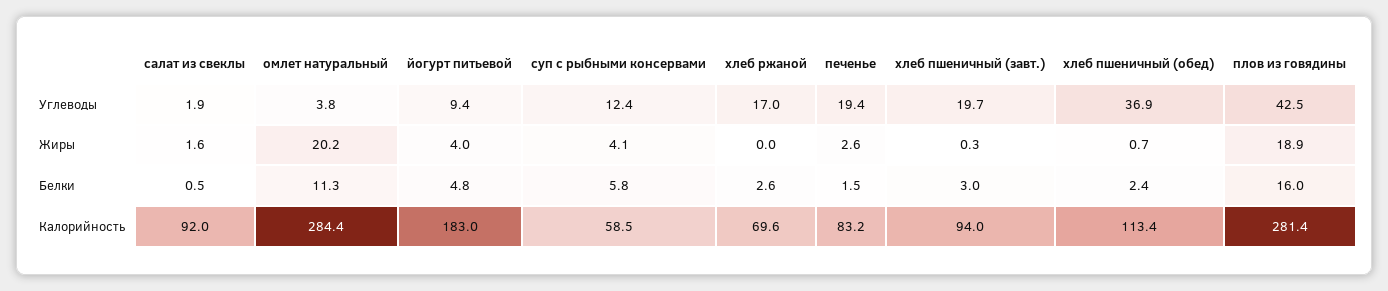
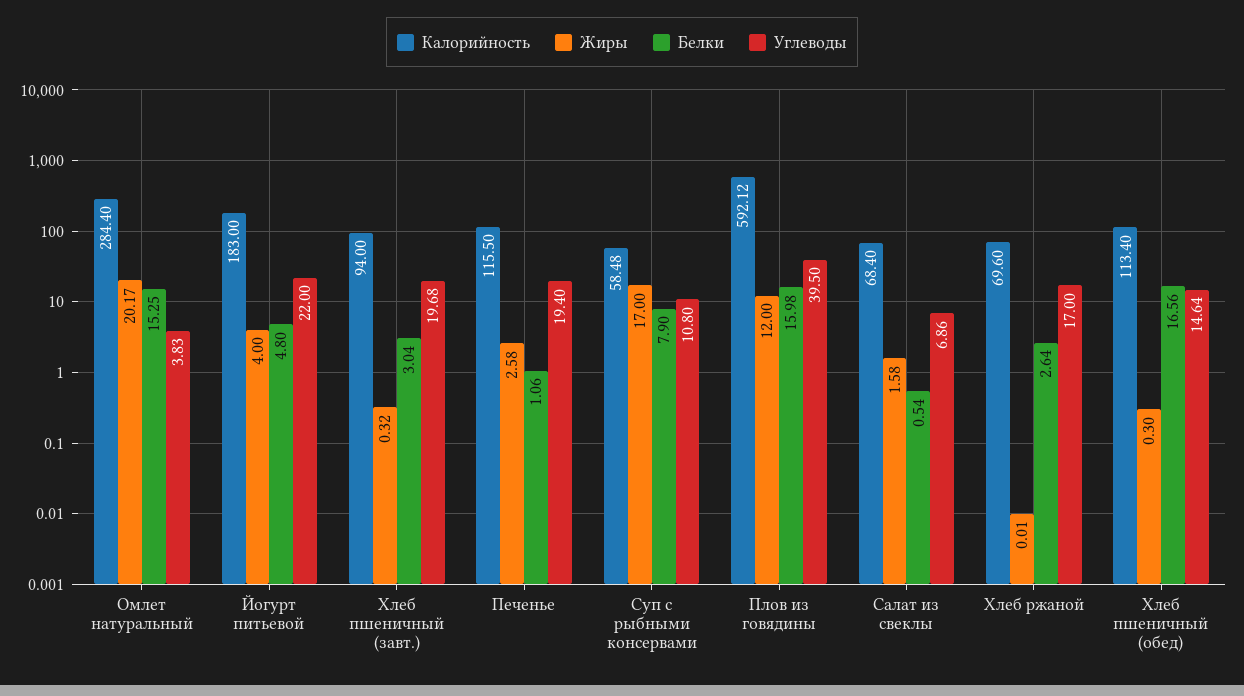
  {
    "Углеводы": {
-     "салат из свеклы": 1.9,
+     "салат из свеклы": 6.86,
      "омлет натуральный": 3.83,
-     "йогурт питьевой": 9.4,
+     "йогурт питьевой": 22,
-     "суп с рыбными консервами": 12.4,
+     "суп с рыбными консервами": 10.8,
      "хлеб ржаной": 17,
      "печенье": 19.4,
      "хлеб пшеничный (завт.)": 19.68,
-     "хлеб пшеничный (обед)": 36.9,
+     "хлеб пшеничный (обед)": 14.64,
-     "плов из говядины": 42.5
+     "плов из говядины": 39.5
    },
    "Жиры": {
      "салат из свеклы": 1.58,
      "омлет натуральный": 20.17,
      "йогурт питьевой": 4,
-     "суп с рыбными консервами": 4.1,
+     "суп с рыбными консервами": 17,
      "хлеб ржаной": 0.01,
      "печенье": 2.58,
      "хлеб пшеничный (завт.)": 0.32,
-     "хлеб пшеничный (обед)": 0.7,
+     "хлеб пшеничный (обед)": 0.3,
-     "плов из говядины": 18.9
+     "плов из говядины": 12
    },
    "Белки": {
      "салат из свеклы": 0.54,
-     "омлет натуральный": 11.3,
+     "омлет натуральный": 15.25,
      "йогурт питьевой": 4.8,
-     "суп с рыбными консервами": 5.8,
+     "суп с рыбными консервами": 7.9,
      "хлеб ржаной": 2.64,
-     "печенье": 1.5,
+     "печенье": 1.06,
      "хлеб пшеничный (завт.)": 3.04,
-     "хлеб пшеничный (обед)": 2.4,
+     "хлеб пшеничный (обед)": 16.56,
      "плов из говядины": 15.98
    },
    "Калорийность": {
-     "салат из свеклы": 92,
+     "салат из свеклы": 68.4,
      "омлет натуральный": 284.4,
      "йогурт питьевой": 183,
      "суп с рыбными консервами": 58.48,
      "хлеб ржаной": 69.6,
-     "печенье": 83.2,
+     "печенье": 115.5,
      "хлеб пшеничный (завт.)": 94,
      "хлеб пшеничный (обед)": 113.4,
-     "плов из говядины": 281.4
+     "плов из говядины": 592.12
    }
  }

